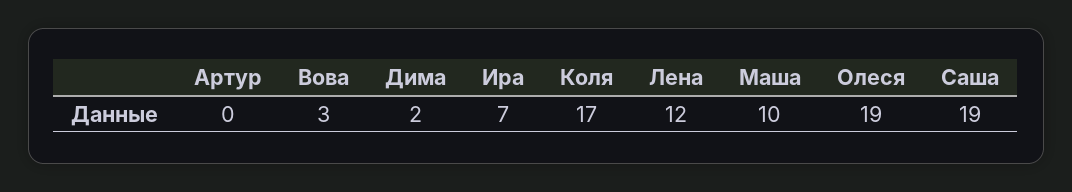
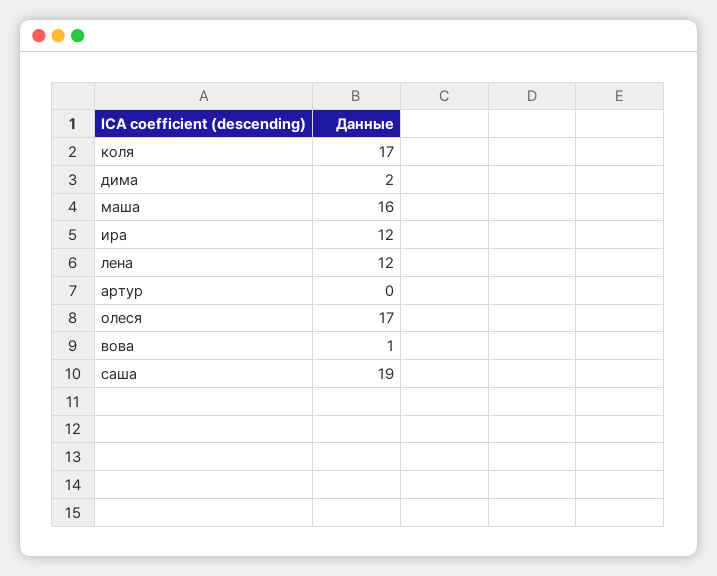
  {
    "Артур": 0,
-   "Вова": 3,
+   "Вова": 1,
    "Дима": 2,
-   "Ира": 7,
+   "Ира": 12,
    "Коля": 17,
    "Лена": 12,
-   "Маша": 10,
+   "Маша": 16,
-   "Олеся": 19,
+   "Олеся": 17,
    "Саша": 19
  }

